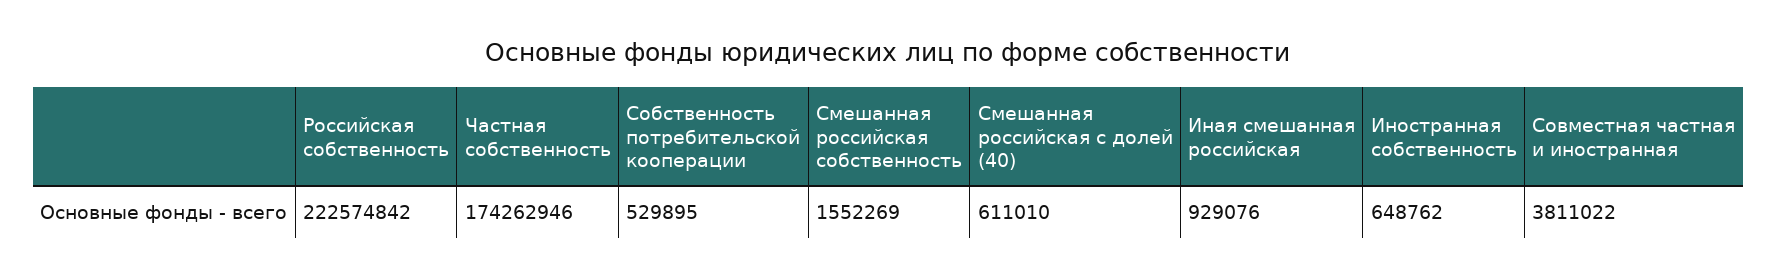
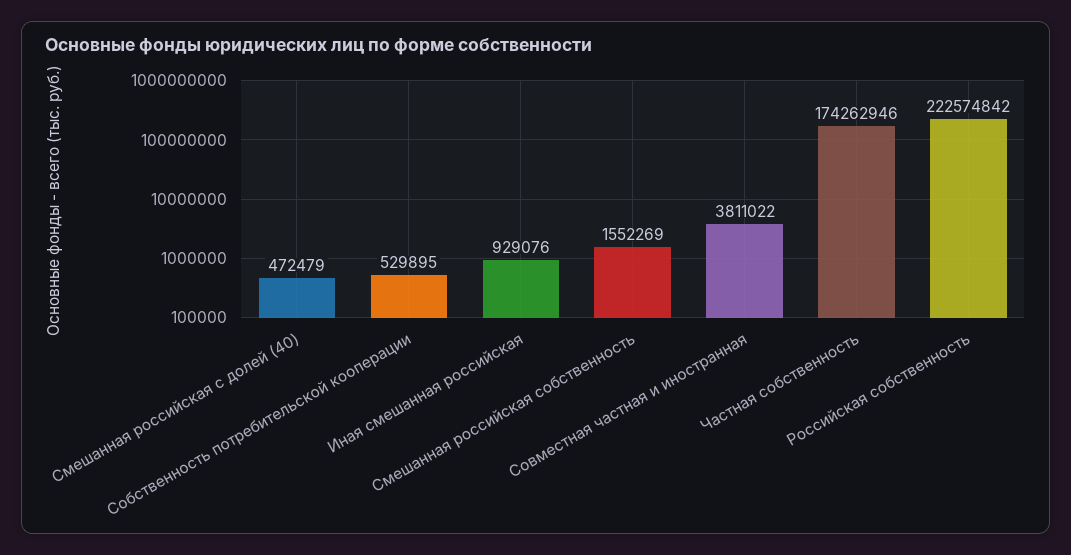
  {
    "Российская собственность": 222574842,
    "Частная собственность": 174262946,
    "Собственность потребительской кооперации": 529895,
    "Смешанная российская собственность": 1552269,
-   "Смешанная российская с долей (40)": 611010,
+   "Смешанная российская с долей (40)": 472479,
    "Иная смешанная российская": 929076,
-   "Иностранная собственность": 648762,
    "Совместная частная и иностранная": 3811022
  }

